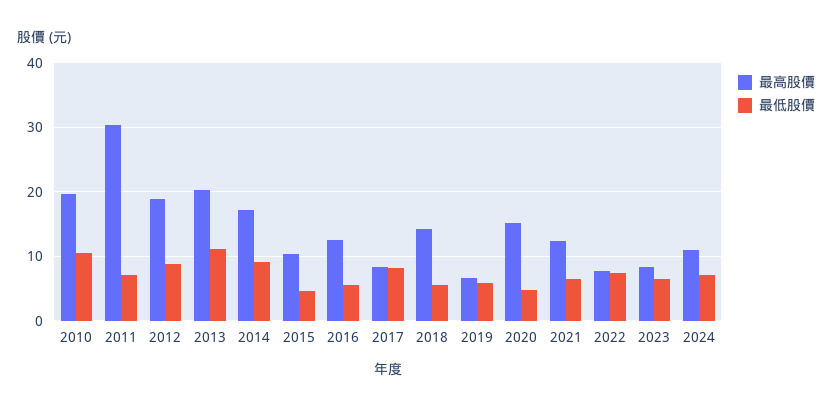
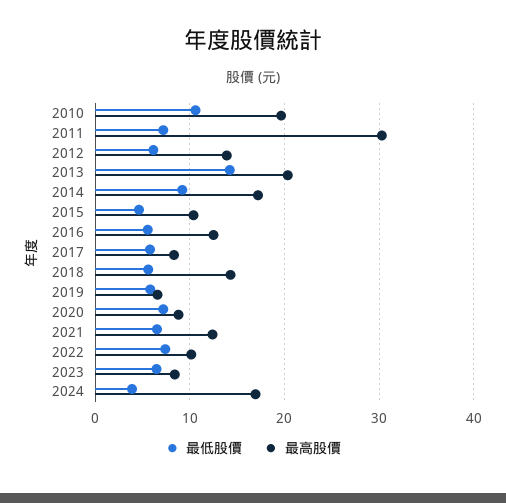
  {
    "最高股價": {
      "2010": 20,
      "2011": 30,
-     "2012": 19,
+     "2012": 14,
      "2013": 20,
      "2014": 17,
      "2015": 10,
      "2016": 13,
      "2017": 8,
      "2018": 14,
      "2019": 7,
-     "2020": 15,
+     "2020": 9,
      "2021": 12,
-     "2022": 8,
+     "2022": 10,
      "2023": 8,
-     "2024": 11
+     "2024": 17
    },
    "最低股價": {
      "2010": 11,
      "2011": 7,
-     "2012": 9,
+     "2012": 6,
-     "2013": 11,
+     "2013": 14,
      "2014": 9,
      "2015": 5,
      "2016": 6,
-     "2017": 8,
+     "2017": 6,
      "2018": 6,
      "2019": 6,
-     "2020": 5,
+     "2020": 7,
      "2021": 7,
      "2022": 7,
      "2023": 6,
-     "2024": 7
+     "2024": 4
    }
  }

